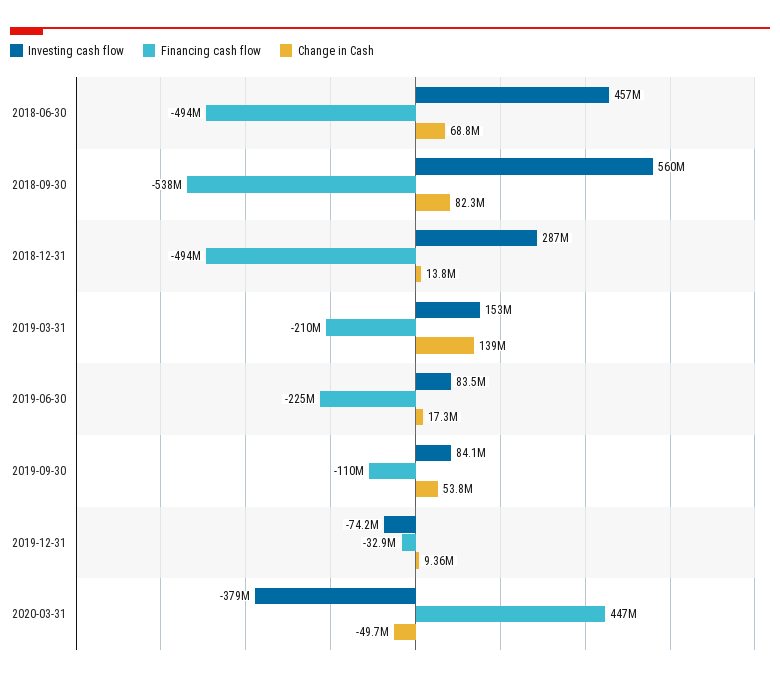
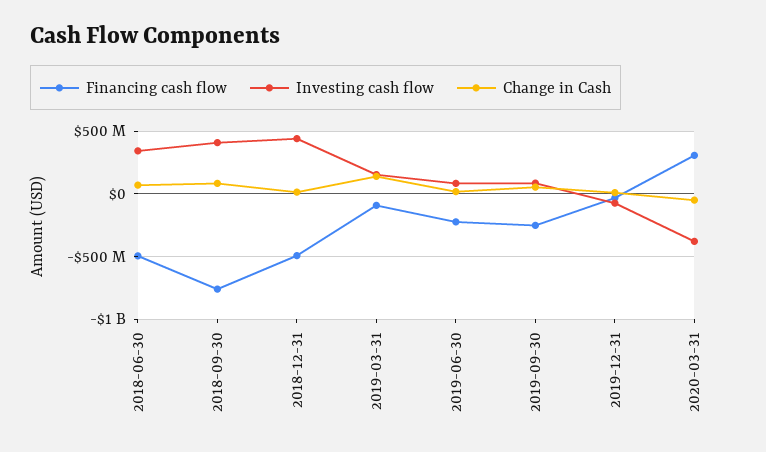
  {
    "Investing cash flow": {
-     "2018-06-30": 457000000,
+     "2018-06-30": 350000000,
-     "2018-09-30": 560000000,
+     "2018-09-30": 400000000,
-     "2018-12-31": 287000000,
+     "2018-12-31": 450000000,
      "2019-03-31": 153000000,
      "2019-06-30": 83500000,
      "2019-09-30": 84100000,
      "2019-12-31": -74200000,
      "2020-03-31": -379000000
    },
    "Financing cash flow": {
      "2018-06-30": -494000000,
-     "2018-09-30": -538000000,
+     "2018-09-30": -750000000,
      "2018-12-31": -494000000,
-     "2019-03-31": -210000000,
+     "2019-03-31": -100000000,
      "2019-06-30": -225000000,
-     "2019-09-30": -110000000,
+     "2019-09-30": -250000000,
      "2019-12-31": -32900000,
-     "2020-03-31": 447000000
+     "2020-03-31": 300000000
    },
    "Change in Cash": {
      "2018-06-30": 68800000,
      "2018-09-30": 82300000,
      "2018-12-31": 13800000,
      "2019-03-31": 139000000,
      "2019-06-30": 17300000,
      "2019-09-30": 53800000,
      "2019-12-31": 9360000,
      "2020-03-31": -49700000
    }
  }

